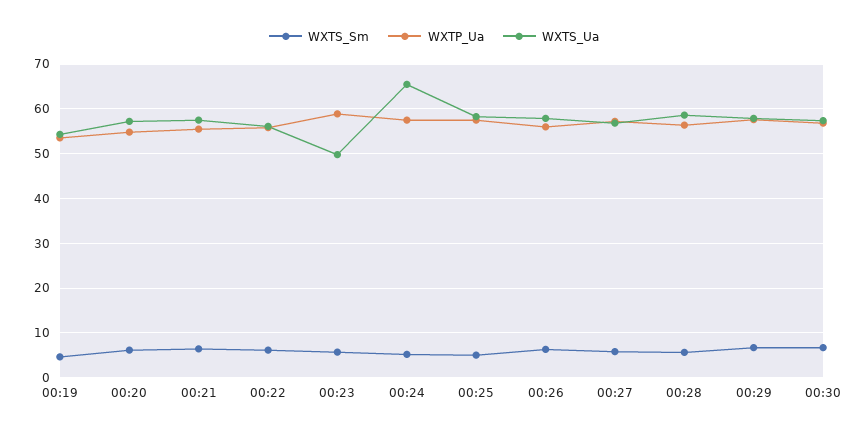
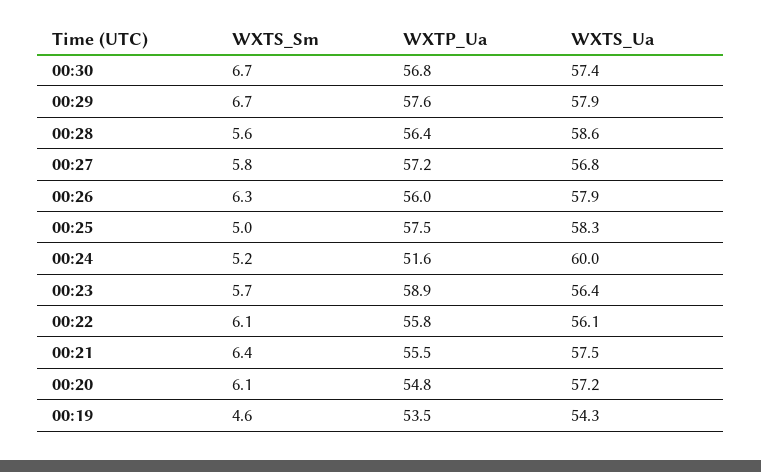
  {
    "WXTS_Sm": {
      "00:19": 4.6,
      "00:20": 6.1,
      "00:21": 6.4,
      "00:22": 6.1,
      "00:23": 5.7,
      "00:24": 5.2,
      "00:25": 5,
      "00:26": 6.3,
      "00:27": 5.8,
      "00:28": 5.6,
      "00:29": 6.7,
      "00:30": 6.7
    },
    "WXTP_Ua": {
      "00:19": 53.5,
      "00:20": 54.8,
      "00:21": 55.5,
      "00:22": 55.8,
      "00:23": 58.9,
-     "00:24": 58,
+     "00:24": 51.6,
      "00:25": 57.5,
      "00:26": 56,
      "00:27": 57.2,
      "00:28": 56.4,
      "00:29": 57.6,
      "00:30": 56.8
    },
    "WXTS_Ua": {
      "00:19": 54.3,
      "00:20": 57.2,
      "00:21": 57.5,
      "00:22": 56.1,
-     "00:23": 50,
+     "00:23": 56.4,
-     "00:24": 66,
+     "00:24": 60,
      "00:25": 58.3,
      "00:26": 57.9,
      "00:27": 56.8,
      "00:28": 58.6,
      "00:29": 57.9,
      "00:30": 57.4
    }
  }

